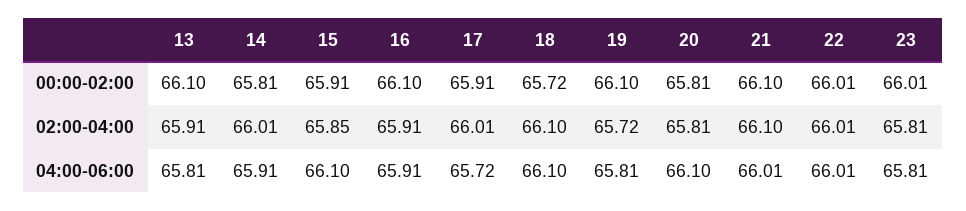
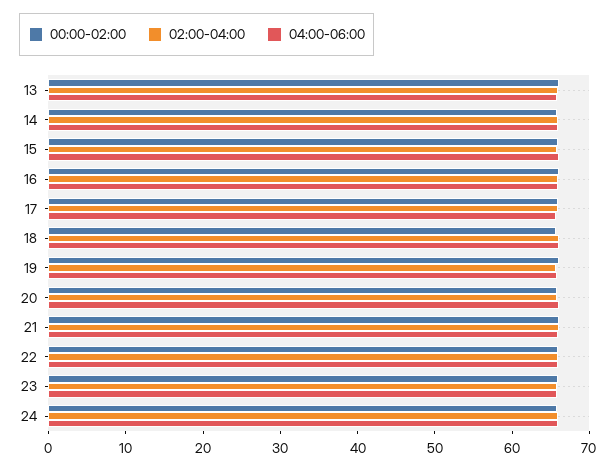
  {
    "00:00-02:00": {
      "13": 66.1,
      "14": 65.81,
      "15": 65.91,
      "16": 66.1,
      "17": 65.91,
      "18": 65.72,
      "19": 66.1,
      "20": 65.81,
      "21": 66.1,
      "22": 66.01,
-     "23": 66.01
+     "23": 66.01,
+     "24": 66
    },
    "02:00-04:00": {
      "13": 65.91,
      "14": 66.01,
      "15": 65.85,
      "16": 65.91,
      "17": 66.01,
      "18": 66.1,
      "19": 65.72,
      "20": 65.81,
      "21": 66.1,
      "22": 66.01,
-     "23": 65.81
+     "23": 65.81,
+     "24": 66
    },
    "04:00-06:00": {
      "13": 65.81,
      "14": 65.91,
      "15": 66.1,
      "16": 65.91,
      "17": 65.72,
      "18": 66.1,
      "19": 65.81,
      "20": 66.1,
      "21": 66.01,
      "22": 66.01,
-     "23": 65.81
+     "23": 65.81,
+     "24": 66
    }
  }

